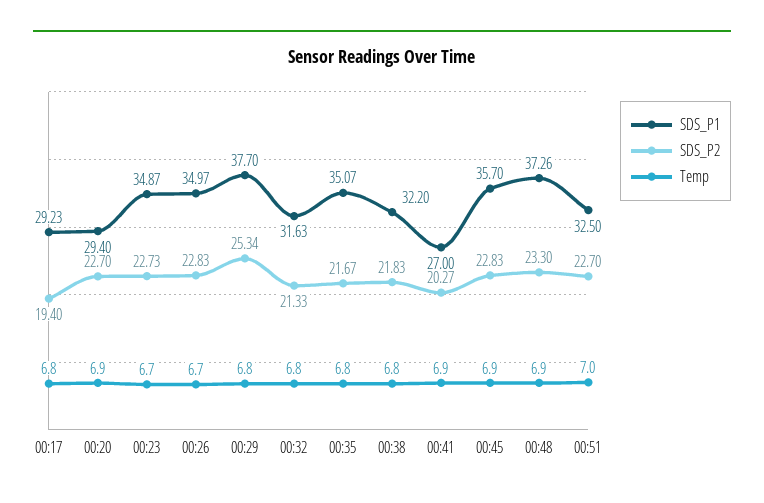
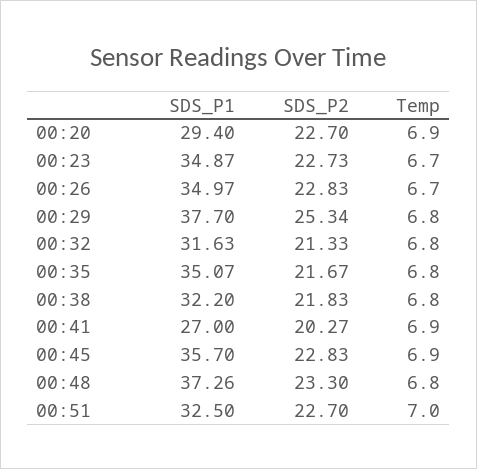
  {
    "SDS_P1": {
-     "00:17": 29.23,
      "00:20": 29.4,
      "00:23": 34.87,
      "00:26": 34.97,
      "00:29": 37.7,
      "00:32": 31.63,
      "00:35": 35.07,
      "00:38": 32.2,
      "00:41": 27,
      "00:45": 35.7,
      "00:48": 37.26,
      "00:51": 32.5
    },
    "SDS_P2": {
-     "00:17": 19.4,
      "00:20": 22.7,
      "00:23": 22.73,
      "00:26": 22.83,
      "00:29": 25.34,
      "00:32": 21.33,
      "00:35": 21.67,
      "00:38": 21.83,
      "00:41": 20.27,
      "00:45": 22.83,
      "00:48": 23.3,
      "00:51": 22.7
    },
    "Temp": {
-     "00:17": 6.8,
      "00:20": 6.9,
      "00:23": 6.7,
      "00:26": 6.7,
      "00:29": 6.8,
      "00:32": 6.8,
      "00:35": 6.8,
      "00:38": 6.8,
      "00:41": 6.9,
      "00:45": 6.9,
-     "00:48": 6.9,
+     "00:48": 6.8,
      "00:51": 7
    }
  }

